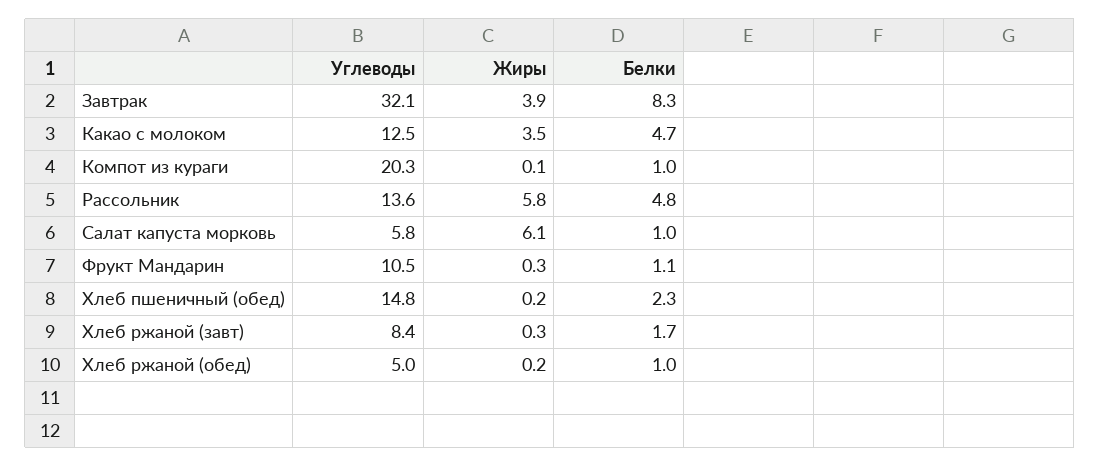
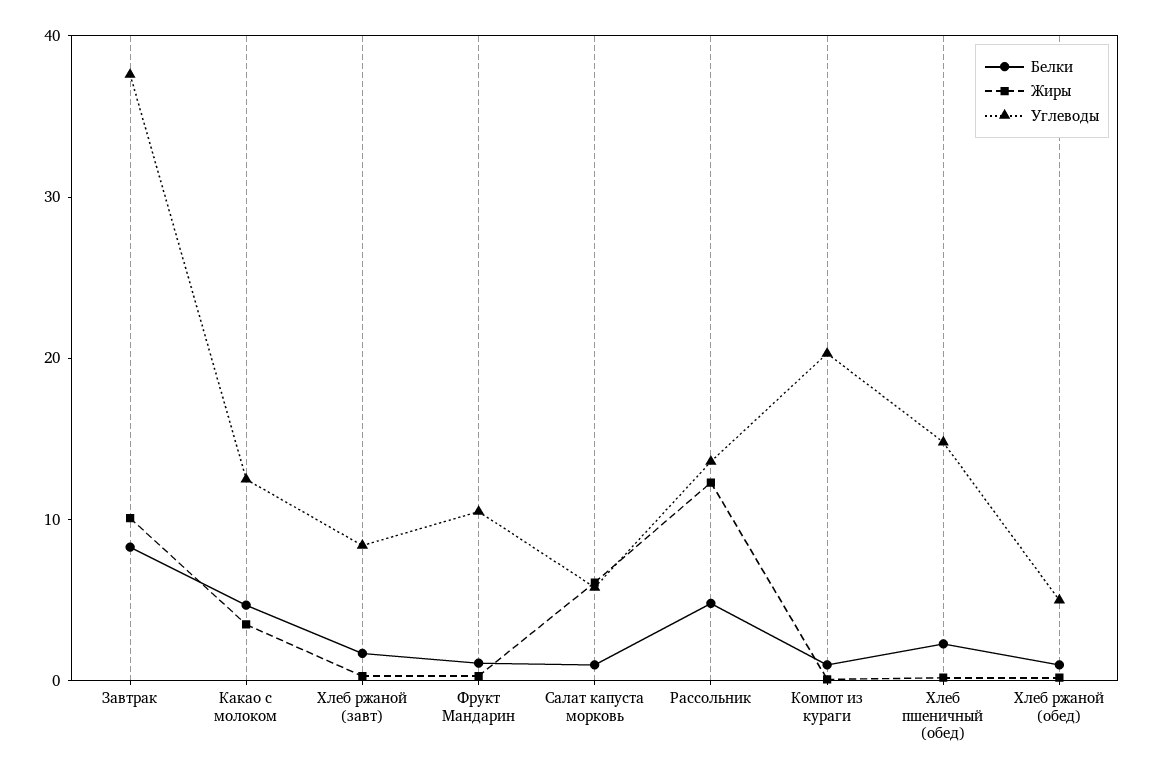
  {
    "Углеводы": {
-     "Завтрак": 32.1,
+     "Завтрак": 38,
      "Какао с молоком": 12.5,
      "Компот из кураги": 20.3,
      "Рассольник": 13.6,
      "Салат капуста морковь": 5.8,
      "Фрукт Мандарин": 10.5,
      "Хлеб пшеничный (обед)": 14.8,
      "Хлеб ржаной (завт)": 8.4,
      "Хлеб ржаной (обед)": 5
    },
    "Жиры": {
-     "Завтрак": 3.9,
+     "Завтрак": 10,
      "Какао с молоком": 3.5,
      "Компот из кураги": 0.1,
-     "Рассольник": 5.8,
+     "Рассольник": 12,
      "Салат капуста морковь": 6.1,
      "Фрукт Мандарин": 0.3,
      "Хлеб пшеничный (обед)": 0.2,
      "Хлеб ржаной (завт)": 0.3,
      "Хлеб ржаной (обед)": 0.2
    },
    "Белки": {
      "Завтрак": 8.3,
      "Какао с молоком": 4.7,
      "Компот из кураги": 1,
      "Рассольник": 4.8,
      "Салат капуста морковь": 1,
      "Фрукт Мандарин": 1.1,
      "Хлеб пшеничный (обед)": 2.3,
      "Хлеб ржаной (завт)": 1.7,
      "Хлеб ржаной (обед)": 1
    }
  }

